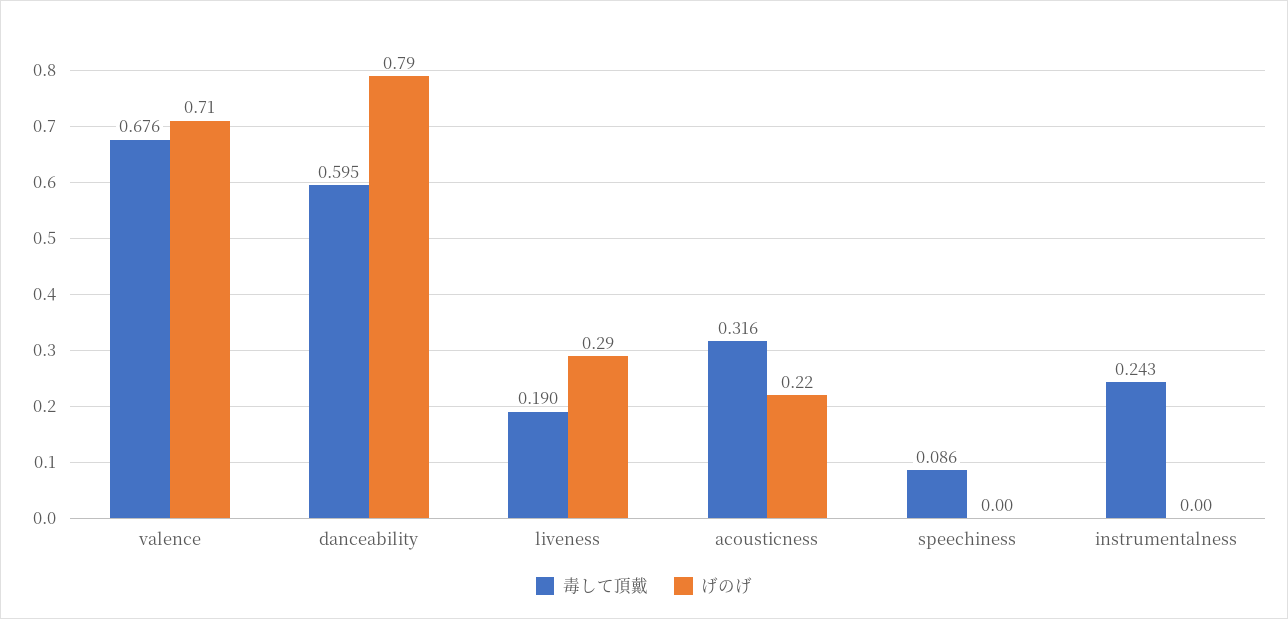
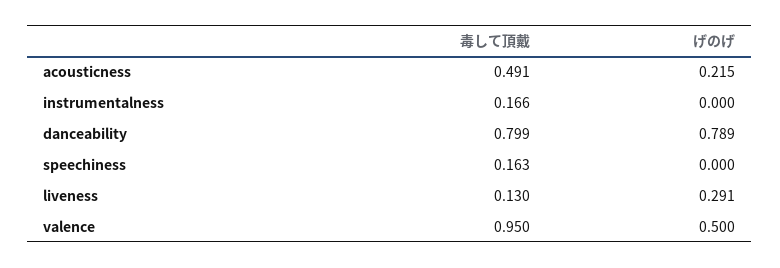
  {
    "毒して頂戴": {
-     "valence": 0.676,
+     "valence": 0.95,
-     "danceability": 0.595,
+     "danceability": 0.799,
-     "liveness": 0.19,
+     "liveness": 0.13,
-     "acousticness": 0.316,
+     "acousticness": 0.491,
-     "speechiness": 0.086,
+     "speechiness": 0.163,
-     "instrumentalness": 0.243
+     "instrumentalness": 0.166
    },
    "げのげ": {
-     "valence": 0.71,
+     "valence": 0.5,
      "danceability": 0.789,
      "liveness": 0.291,
      "acousticness": 0.215,
      "speechiness": 0,
      "instrumentalness": 0
    }
  }

